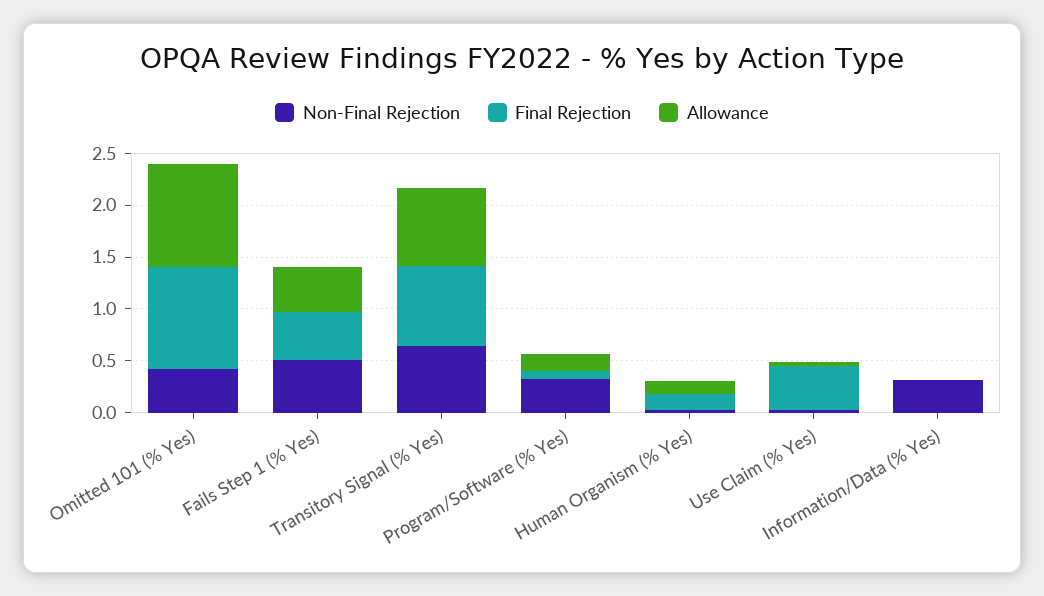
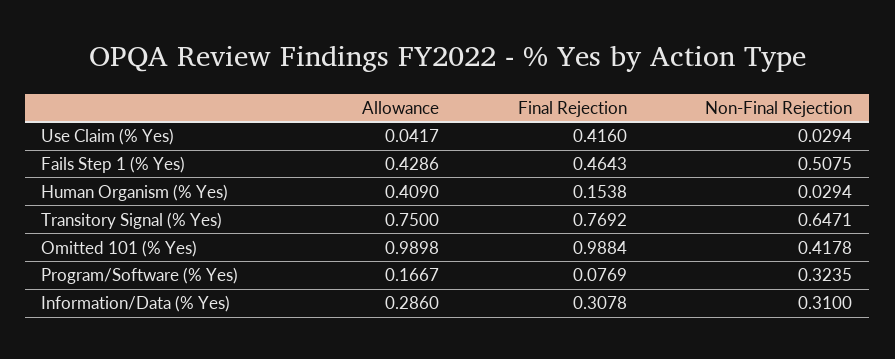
  {
    "Non-Final Rejection": {
      "Omitted 101 (% Yes)": 0.4178,
      "Fails Step 1 (% Yes)": 0.5075,
      "Transitory Signal (% Yes)": 0.6471,
      "Program/Software (% Yes)": 0.3235,
      "Human Organism (% Yes)": 0.0294,
      "Use Claim (% Yes)": 0.0294,
      "Information/Data (% Yes)": 0.31
    },
    "Final Rejection": {
      "Omitted 101 (% Yes)": 0.9884,
      "Fails Step 1 (% Yes)": 0.4643,
      "Transitory Signal (% Yes)": 0.7692,
      "Program/Software (% Yes)": 0.0769,
      "Human Organism (% Yes)": 0.1538,
      "Use Claim (% Yes)": 0.416,
-     "Information/Data (% Yes)": 0
+     "Information/Data (% Yes)": 0.3078
    },
    "Allowance": {
      "Omitted 101 (% Yes)": 0.9898,
      "Fails Step 1 (% Yes)": 0.4286,
      "Transitory Signal (% Yes)": 0.75,
      "Program/Software (% Yes)": 0.1667,
-     "Human Organism (% Yes)": 0.1,
+     "Human Organism (% Yes)": 0.409,
      "Use Claim (% Yes)": 0.0417,
-     "Information/Data (% Yes)": 0
+     "Information/Data (% Yes)": 0.286
    }
  }

